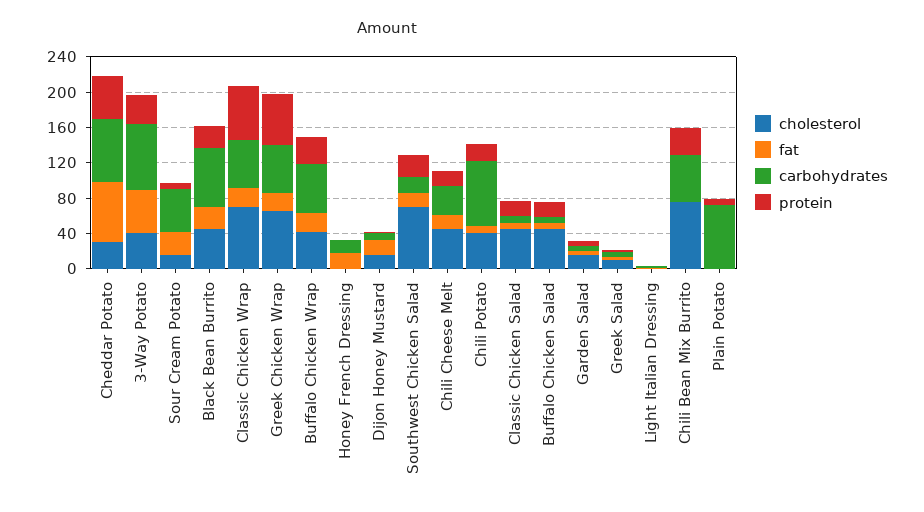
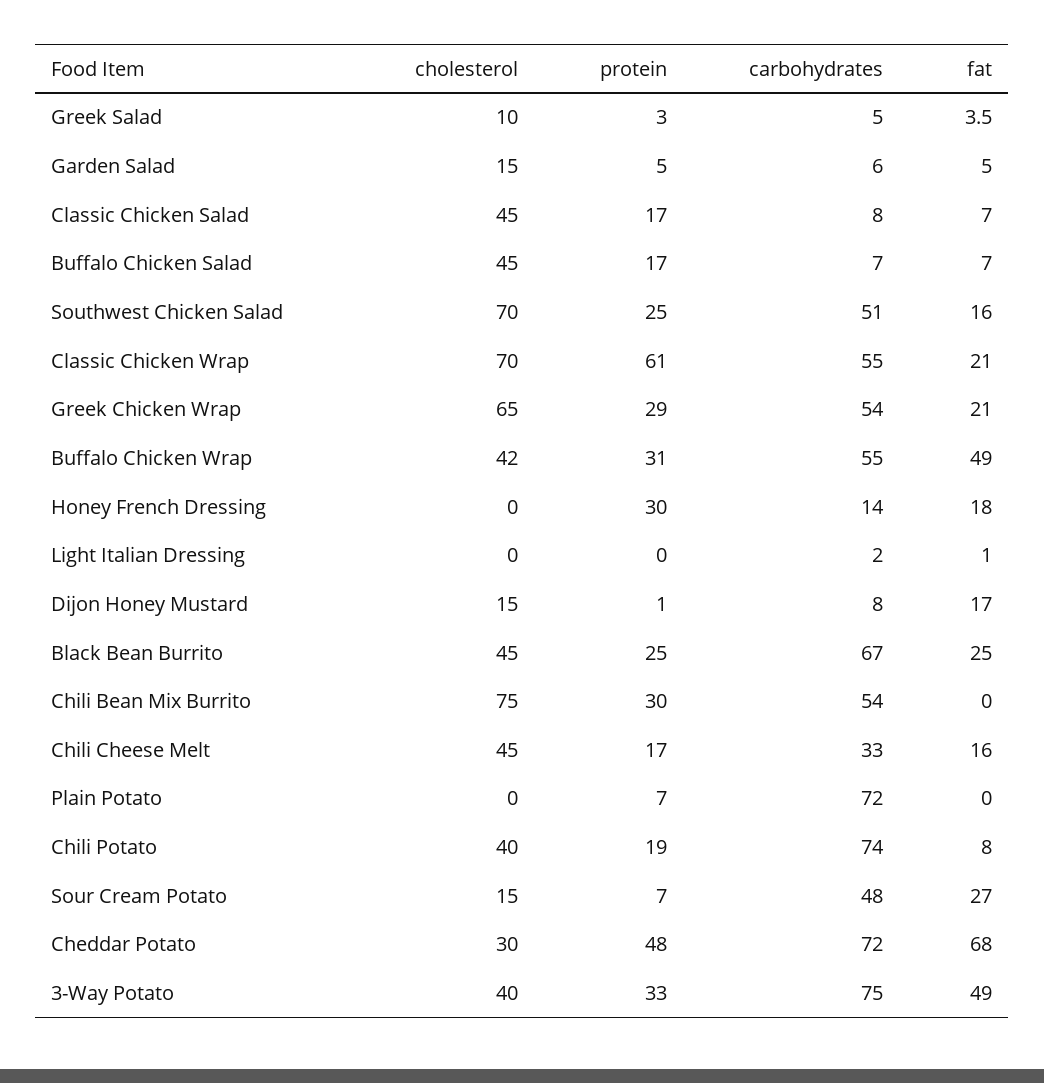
  {
    "cholesterol": {
      "Cheddar Potato": 30,
      "3-Way Potato": 40,
      "Sour Cream Potato": 15,
      "Black Bean Burrito": 45,
      "Classic Chicken Wrap": 70,
      "Greek Chicken Wrap": 65,
      "Buffalo Chicken Wrap": 42,
      "Honey French Dressing": 0,
      "Dijon Honey Mustard": 15,
      "Southwest Chicken Salad": 70,
      "Chili Cheese Melt": 45,
      "Chili Potato": 40,
      "Classic Chicken Salad": 45,
      "Buffalo Chicken Salad": 45,
      "Garden Salad": 15,
      "Greek Salad": 10,
      "Light Italian Dressing": 0,
      "Chili Bean Mix Burrito": 75,
      "Plain Potato": 0
    },
    "fat": {
      "Cheddar Potato": 68,
      "3-Way Potato": 49,
      "Sour Cream Potato": 27,
      "Black Bean Burrito": 25,
      "Classic Chicken Wrap": 21,
      "Greek Chicken Wrap": 21,
-     "Buffalo Chicken Wrap": 20,
+     "Buffalo Chicken Wrap": 49,
      "Honey French Dressing": 18,
      "Dijon Honey Mustard": 17,
      "Southwest Chicken Salad": 16,
      "Chili Cheese Melt": 16,
      "Chili Potato": 8,
      "Classic Chicken Salad": 7,
      "Buffalo Chicken Salad": 7,
      "Garden Salad": 5,
      "Greek Salad": 3.5,
      "Light Italian Dressing": 1,
      "Chili Bean Mix Burrito": 0,
      "Plain Potato": 0
    },
    "carbohydrates": {
      "Cheddar Potato": 72,
      "3-Way Potato": 75,
      "Sour Cream Potato": 48,
      "Black Bean Burrito": 67,
      "Classic Chicken Wrap": 55,
      "Greek Chicken Wrap": 54,
      "Buffalo Chicken Wrap": 55,
      "Honey French Dressing": 14,
      "Dijon Honey Mustard": 8,
-     "Southwest Chicken Salad": 20,
+     "Southwest Chicken Salad": 51,
      "Chili Cheese Melt": 33,
      "Chili Potato": 74,
      "Classic Chicken Salad": 8,
      "Buffalo Chicken Salad": 7,
      "Garden Salad": 6,
      "Greek Salad": 5,
      "Light Italian Dressing": 2,
      "Chili Bean Mix Burrito": 54,
      "Plain Potato": 72
    },
    "protein": {
      "Cheddar Potato": 48,
      "3-Way Potato": 33,
      "Sour Cream Potato": 7,
      "Black Bean Burrito": 25,
      "Classic Chicken Wrap": 61,
-     "Greek Chicken Wrap": 60,
+     "Greek Chicken Wrap": 29,
      "Buffalo Chicken Wrap": 31,
-     "Honey French Dressing": 0,
+     "Honey French Dressing": 30,
      "Dijon Honey Mustard": 1,
      "Southwest Chicken Salad": 25,
      "Chili Cheese Melt": 17,
      "Chili Potato": 19,
      "Classic Chicken Salad": 17,
      "Buffalo Chicken Salad": 17,
      "Garden Salad": 5,
      "Greek Salad": 3,
      "Light Italian Dressing": 0,
      "Chili Bean Mix Burrito": 30,
      "Plain Potato": 7
    }
  }

